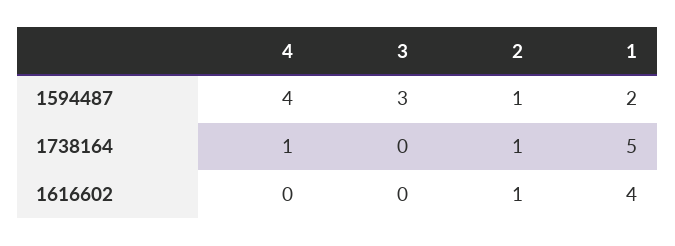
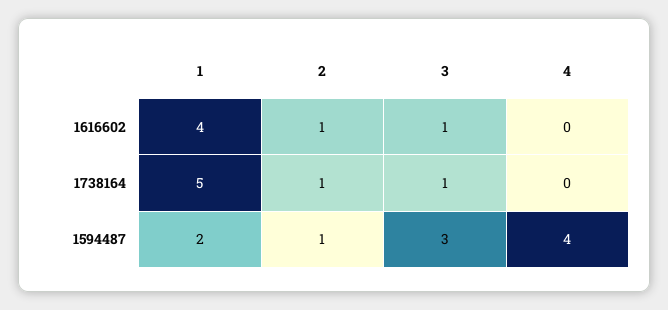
  {
    "4": {
      "1594487": 4,
-     "1738164": 1,
+     "1738164": 0,
      "1616602": 0
    },
    "3": {
      "1594487": 3,
-     "1738164": 0,
+     "1738164": 1,
-     "1616602": 0
+     "1616602": 1
    },
    "2": {
      "1594487": 1,
      "1738164": 1,
      "1616602": 1
    },
    "1": {
      "1594487": 2,
      "1738164": 5,
      "1616602": 4
    }
  }

